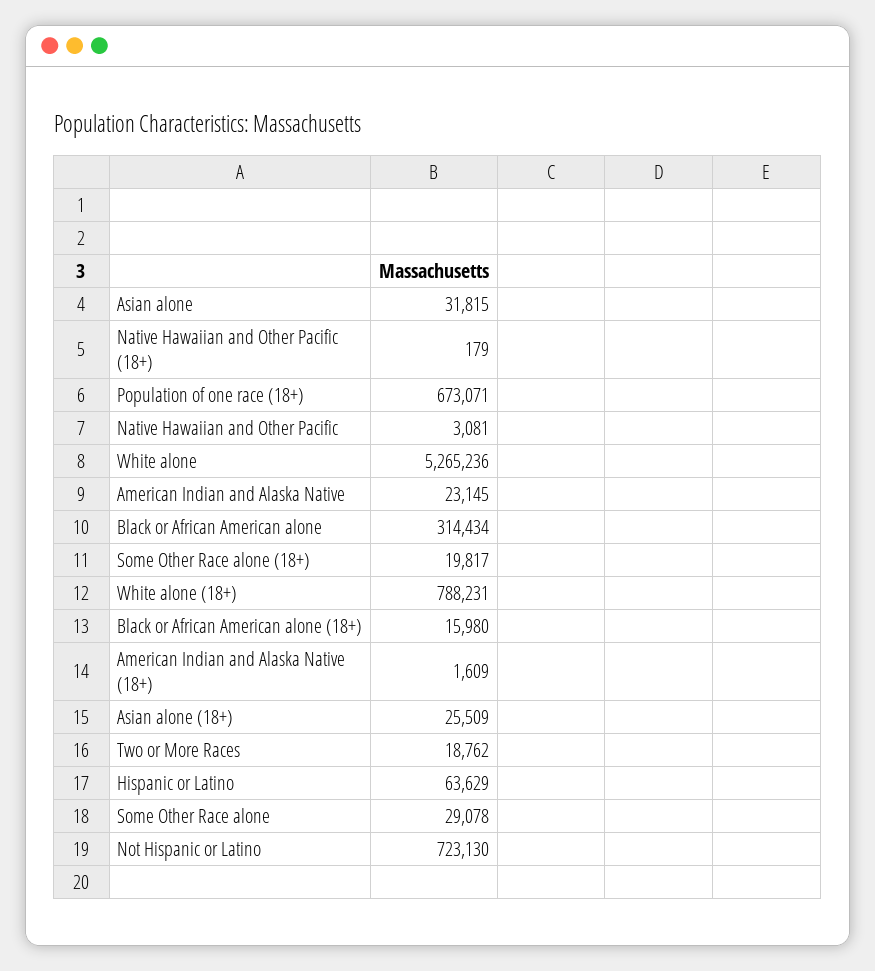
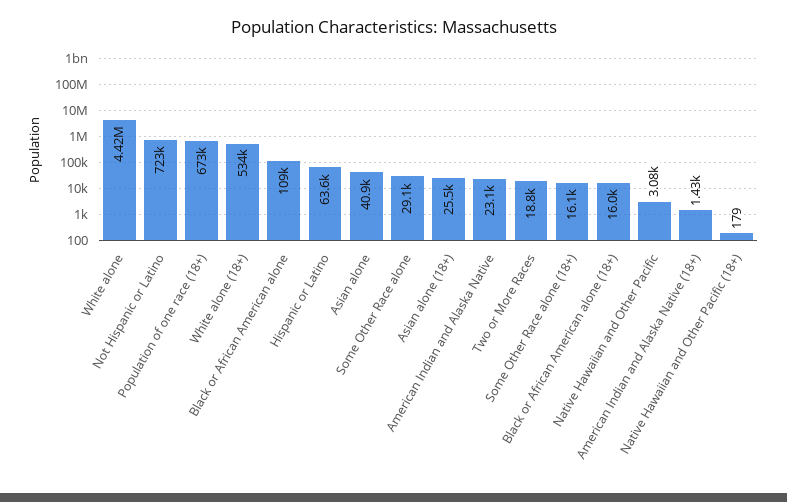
  {
-   "Asian alone": 31815,
+   "Asian alone": 40900,
    "Native Hawaiian and Other Pacific (18+)": 179,
    "Population of one race (18+)": 673071,
    "Native Hawaiian and Other Pacific": 3081,
-   "White alone": 5265236,
+   "White alone": 4420000,
    "American Indian and Alaska Native": 23145,
-   "Black or African American alone": 314434,
+   "Black or African American alone": 109000,
-   "Some Other Race alone (18+)": 19817,
+   "Some Other Race alone (18+)": 16100,
-   "White alone (18+)": 788231,
+   "White alone (18+)": 534000,
    "Black or African American alone (18+)": 15980,
-   "American Indian and Alaska Native (18+)": 1609,
+   "American Indian and Alaska Native (18+)": 1430,
    "Asian alone (18+)": 25509,
    "Two or More Races": 18762,
    "Hispanic or Latino": 63629,
    "Some Other Race alone": 29078,
    "Not Hispanic or Latino": 723130
  }

